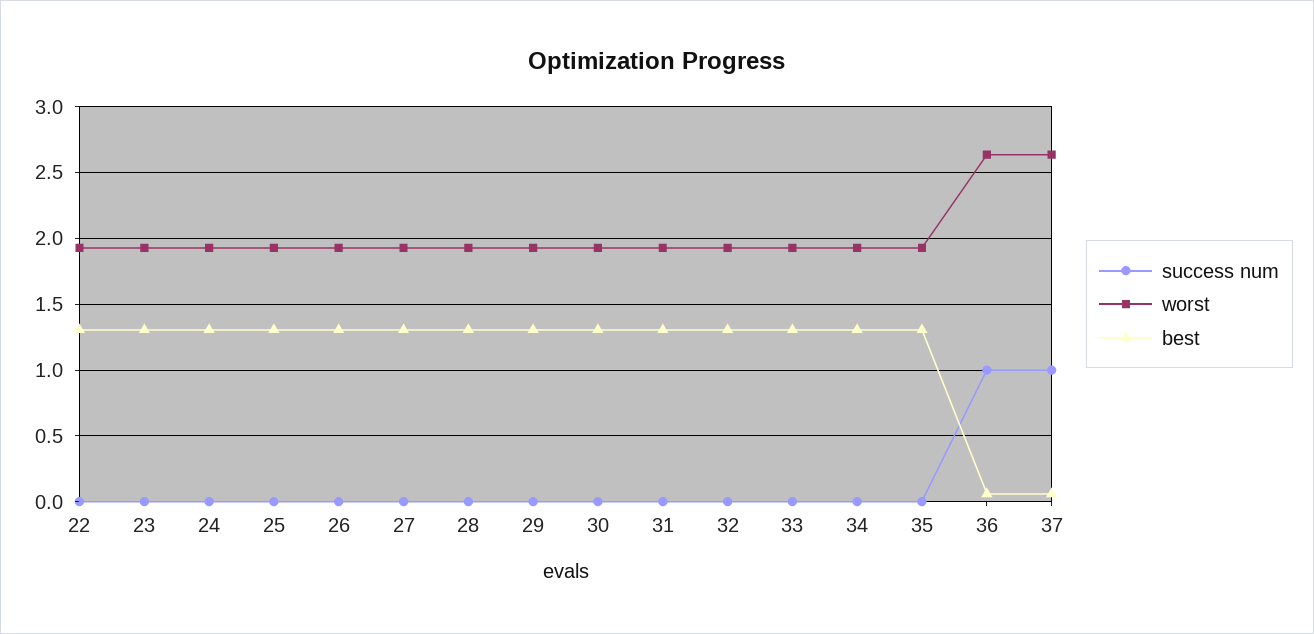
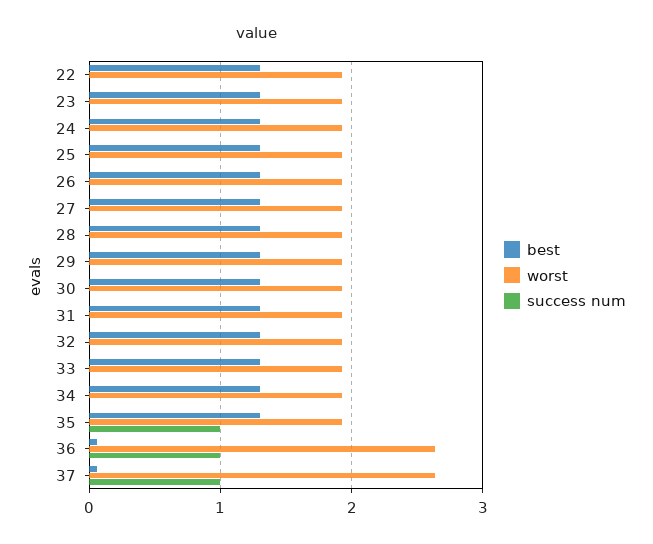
  {
    "success num": {
      "22": 0,
      "23": 0,
      "24": 0,
      "25": 0,
      "26": 0,
      "27": 0,
      "28": 0,
      "29": 0,
      "30": 0,
      "31": 0,
      "32": 0,
      "33": 0,
      "34": 0,
-     "35": 0,
+     "35": 1,
      "36": 1,
      "37": 1
    },
    "worst": {
      "22": 1.95,
      "23": 1.95,
      "24": 1.95,
      "25": 1.95,
      "26": 1.95,
      "27": 1.95,
      "28": 1.95,
      "29": 1.95,
      "30": 1.95,
      "31": 1.95,
      "32": 1.95,
      "33": 1.95,
      "34": 1.95,
      "35": 1.95,
      "36": 2.65,
      "37": 2.65
    },
    "best": {
      "22": 1.3,
      "23": 1.3,
      "24": 1.3,
      "25": 1.3,
      "26": 1.3,
      "27": 1.3,
      "28": 1.3,
      "29": 1.3,
      "30": 1.3,
      "31": 1.3,
      "32": 1.3,
      "33": 1.3,
      "34": 1.3,
      "35": 1.3,
      "36": 0.05,
      "37": 0.05
    }
  }

